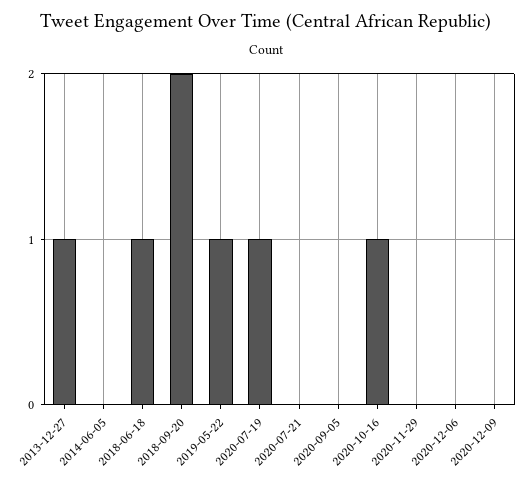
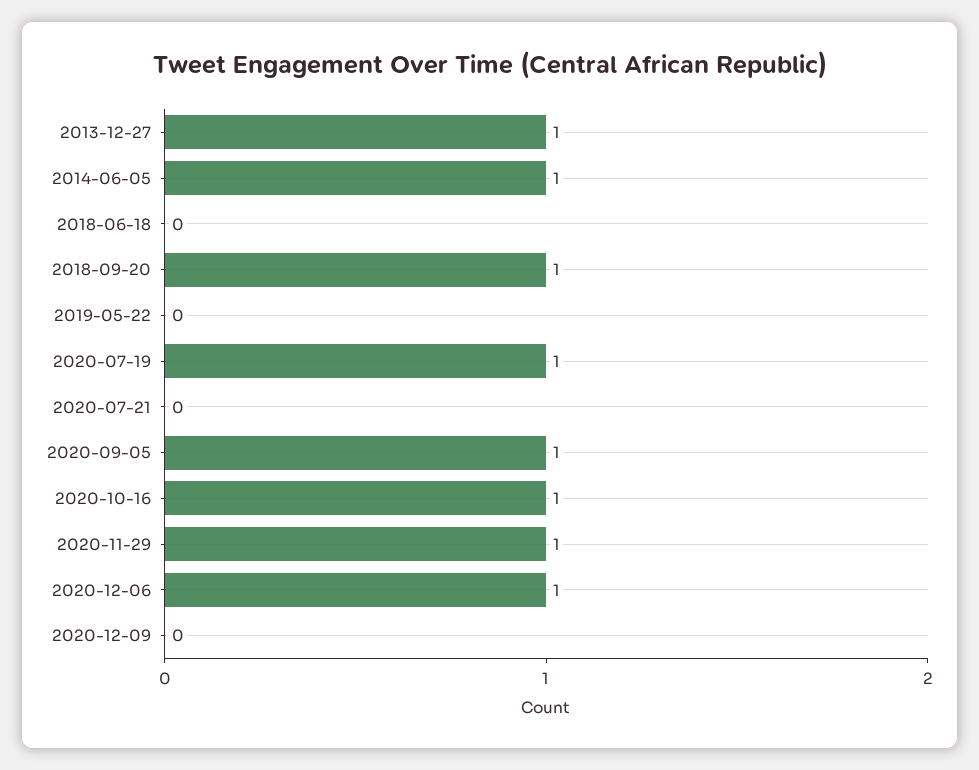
  {
    "2013-12-27": 1,
-   "2014-06-05": 0,
+   "2014-06-05": 1,
-   "2018-06-18": 1,
+   "2018-06-18": 0,
-   "2018-09-20": 2,
+   "2018-09-20": 1,
-   "2019-05-22": 1,
+   "2019-05-22": 0,
    "2020-07-19": 1,
    "2020-07-21": 0,
-   "2020-09-05": 0,
+   "2020-09-05": 1,
    "2020-10-16": 1,
-   "2020-11-29": 0,
+   "2020-11-29": 1,
-   "2020-12-06": 0,
+   "2020-12-06": 1,
    "2020-12-09": 0
  }

